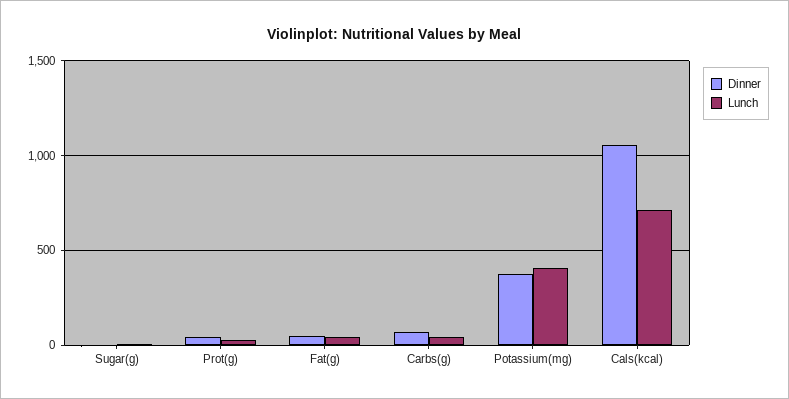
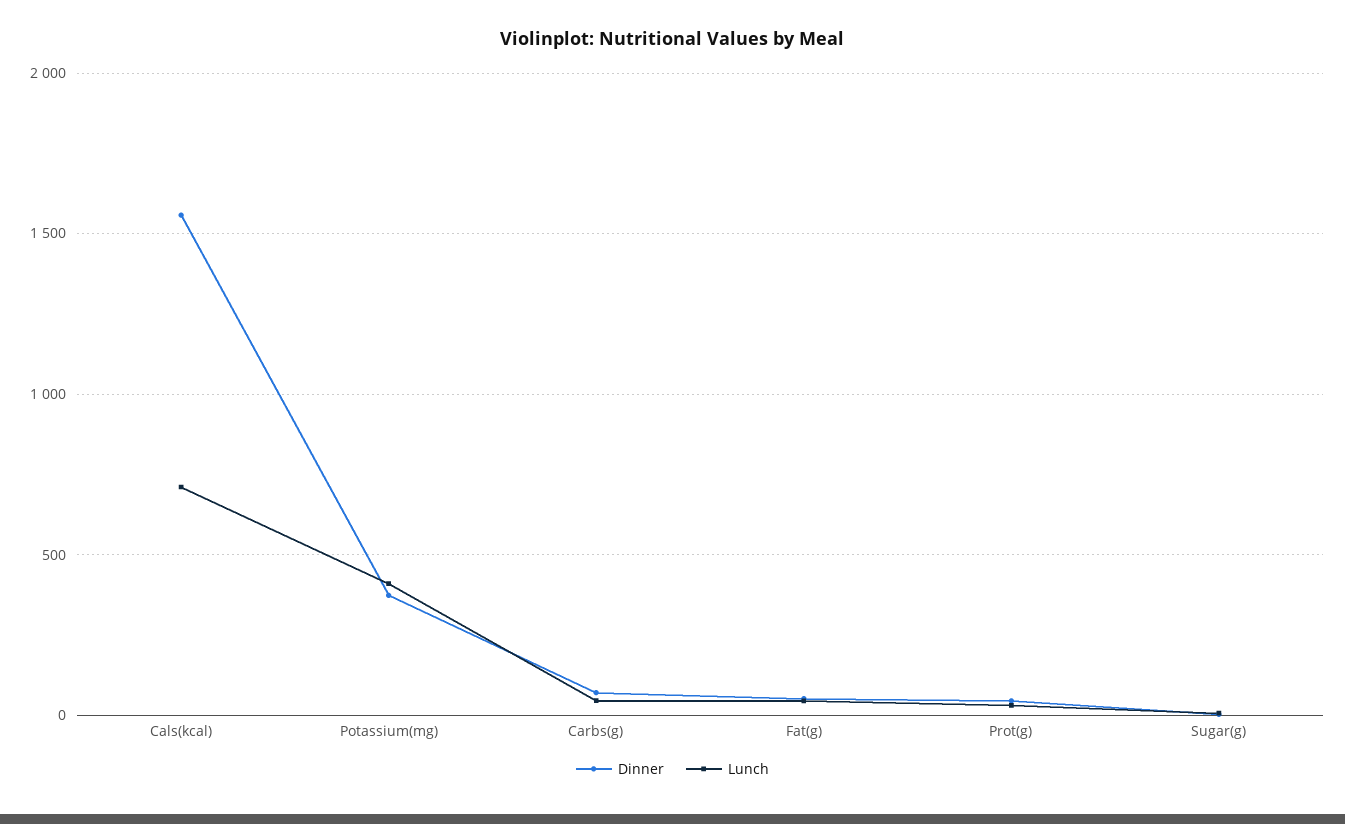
  {
    "Dinner": {
      "Sugar(g)": 0,
      "Prot(g)": 50,
      "Fat(g)": 50,
      "Carbs(g)": 50,
      "Potassium(mg)": 350,
-     "Cals(kcal)": 1050
+     "Cals(kcal)": 1550
    },
    "Lunch": {
      "Sugar(g)": 0,
      "Prot(g)": 50,
      "Fat(g)": 50,
      "Carbs(g)": 50,
      "Potassium(mg)": 400,
      "Cals(kcal)": 700
    }
  }

